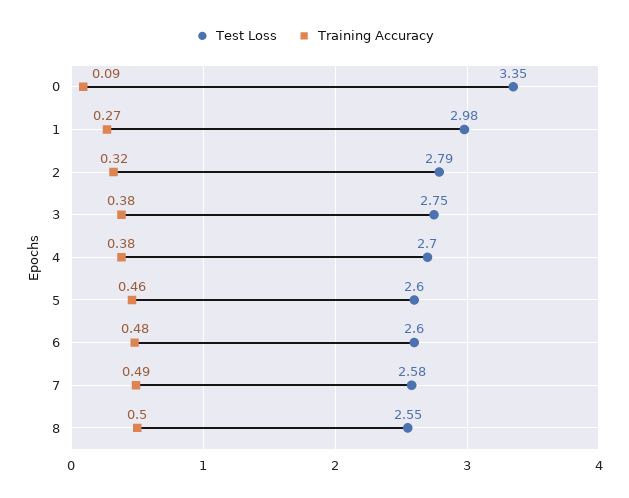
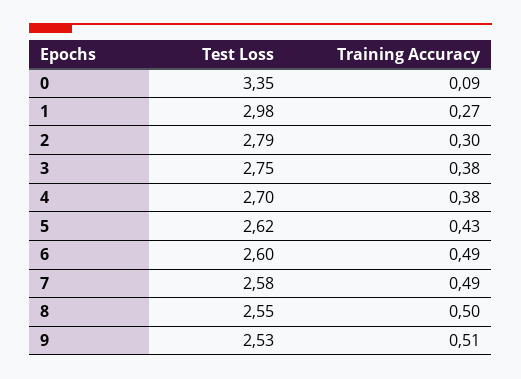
  {
    "Test Loss": {
      "0": 3.35,
      "1": 2.98,
      "2": 2.79,
      "3": 2.75,
      "4": 2.7,
-     "5": 2.6,
+     "5": 2.62,
      "6": 2.6,
      "7": 2.58,
-     "8": 2.55
+     "8": 2.55,
+     "9": 2.53
    },
    "Training Accuracy": {
      "0": 0.09,
      "1": 0.27,
-     "2": 0.32,
+     "2": 0.3,
      "3": 0.38,
      "4": 0.38,
-     "5": 0.46,
+     "5": 0.43,
-     "6": 0.48,
+     "6": 0.49,
      "7": 0.49,
-     "8": 0.5
+     "8": 0.5,
+     "9": 0.51
    }
  }

